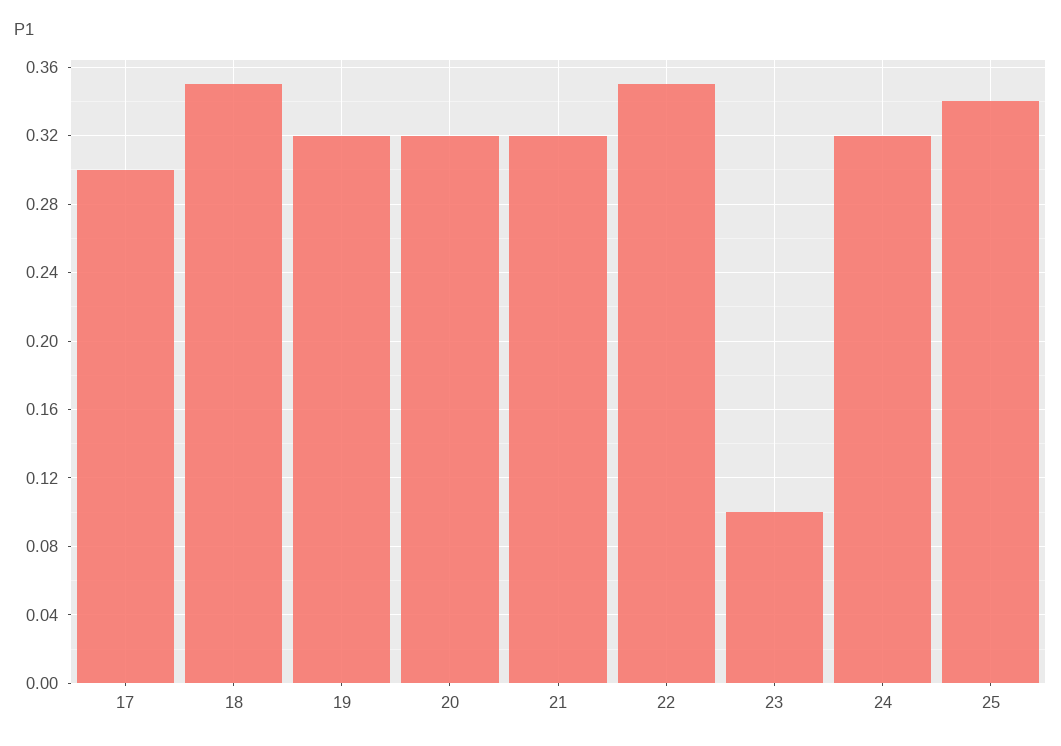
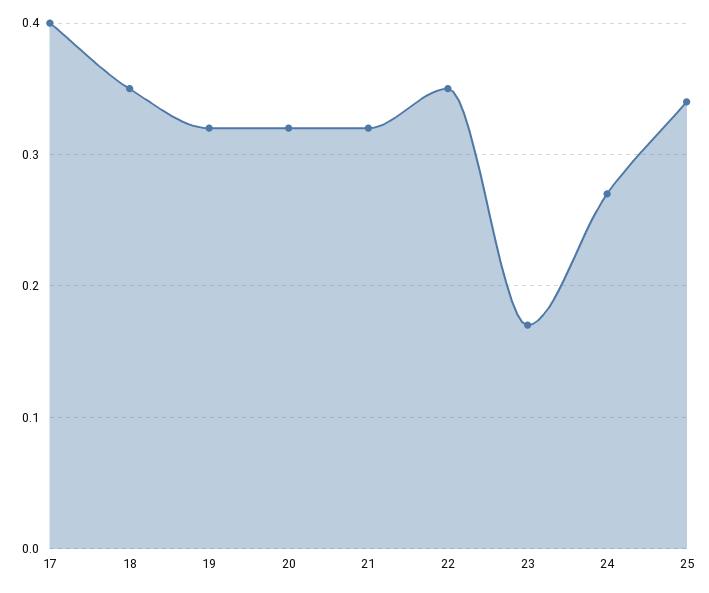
  {
-   "17": 0.3,
+   "17": 0.4,
    "18": 0.35,
    "19": 0.32,
    "20": 0.32,
    "21": 0.32,
    "22": 0.35,
-   "23": 0.1,
+   "23": 0.17,
-   "24": 0.32,
+   "24": 0.27,
    "25": 0.34
  }

